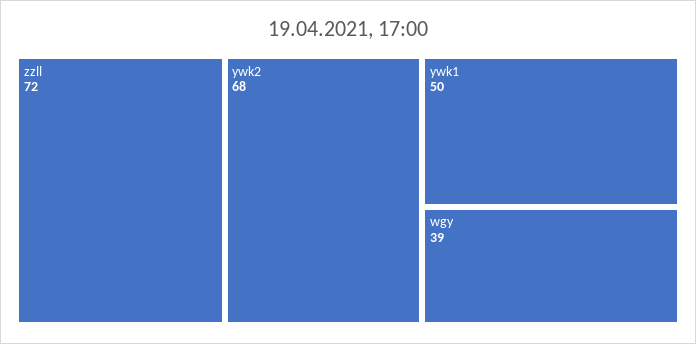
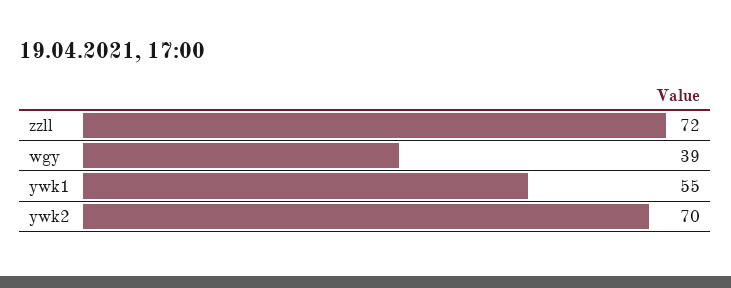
  {
    "zzll": 72,
-   "ywk2": 68,
+   "ywk2": 70,
-   "ywk1": 50,
+   "ywk1": 55,
    "wgy": 39
  }

